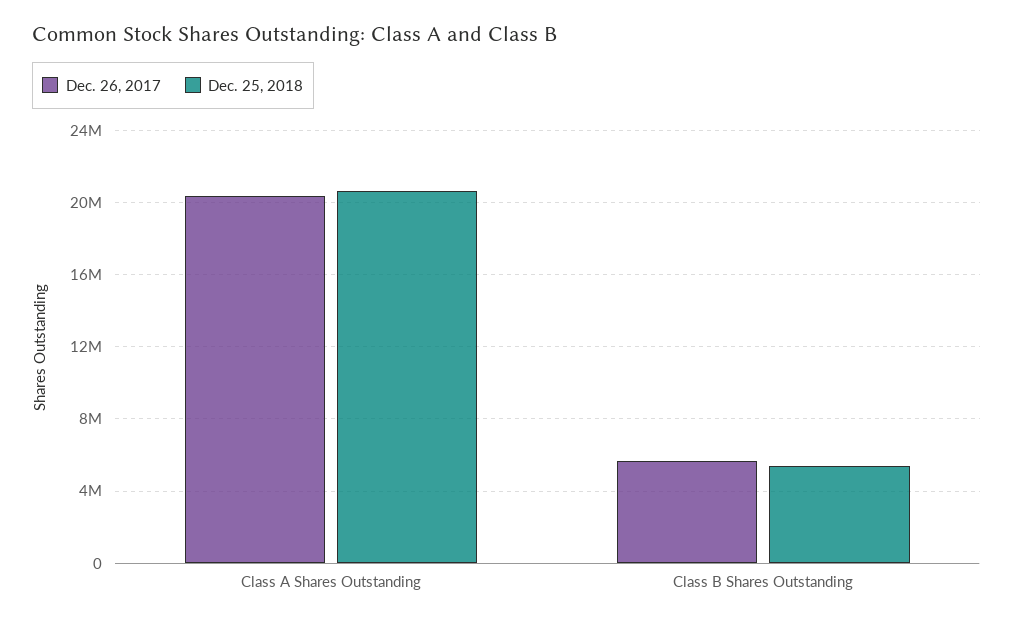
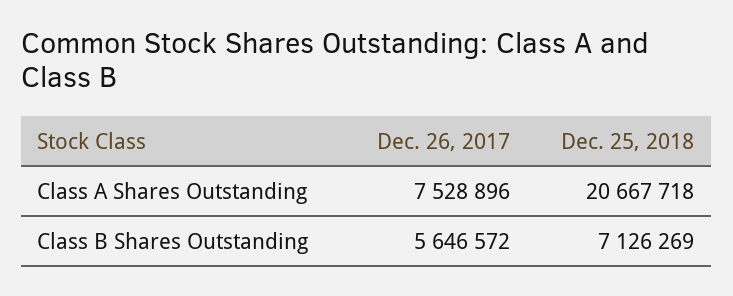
  {
    "Dec. 26, 2017": {
-     "Class A Shares Outstanding": 20500000,
+     "Class A Shares Outstanding": 7528896,
      "Class B Shares Outstanding": 5646572
    },
    "Dec. 25, 2018": {
      "Class A Shares Outstanding": 20667718,
-     "Class B Shares Outstanding": 5500000
+     "Class B Shares Outstanding": 7126269
    }
  }

